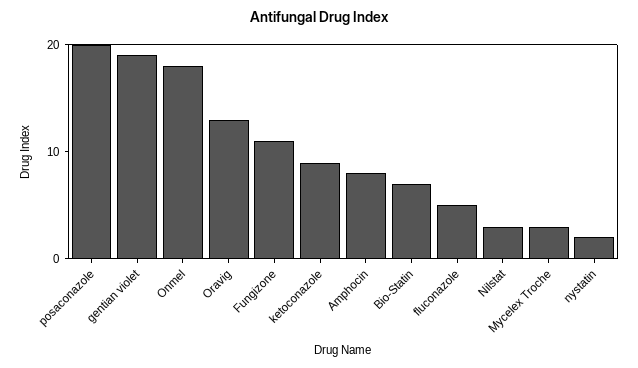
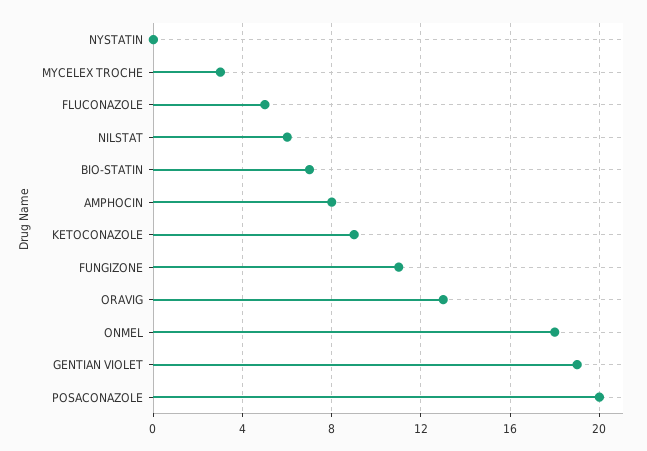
  {
    "posaconazole": 20,
    "gentian violet": 19,
    "Onmel": 18,
    "Oravig": 13,
    "Fungizone": 11,
    "ketoconazole": 9,
    "Amphocin": 8,
    "Bio-Statin": 7,
    "fluconazole": 5,
-   "Nilstat": 3,
+   "Nilstat": 6,
    "Mycelex Troche": 3,
-   "nystatin": 2
+   "nystatin": 0
  }

